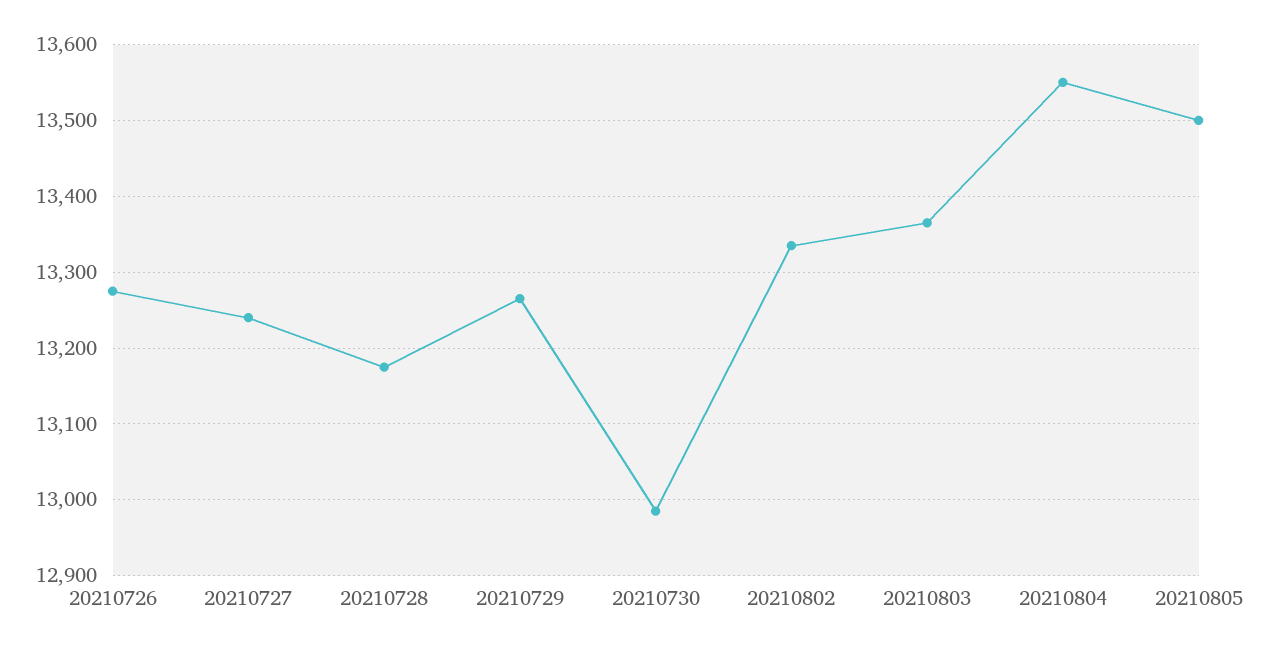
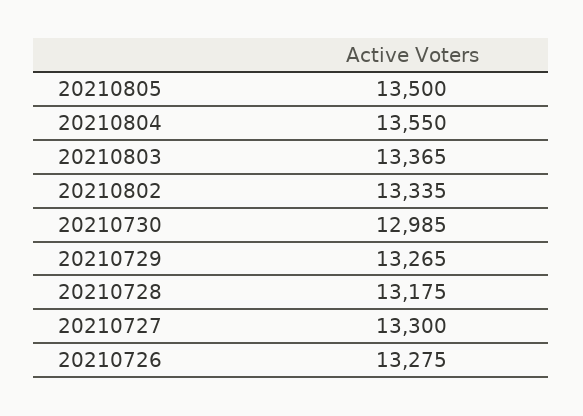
  {
    "20210726": 13275,
-   "20210727": 13240,
+   "20210727": 13300,
    "20210728": 13175,
    "20210729": 13265,
    "20210730": 12985,
    "20210802": 13335,
    "20210803": 13365,
    "20210804": 13550,
    "20210805": 13500
  }

